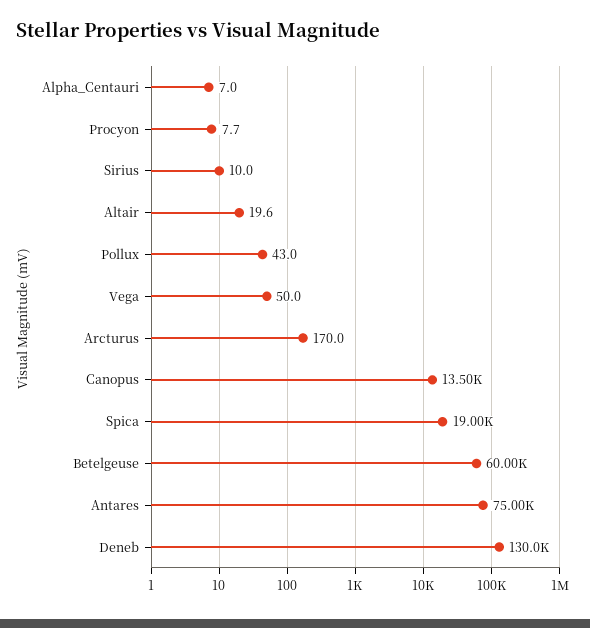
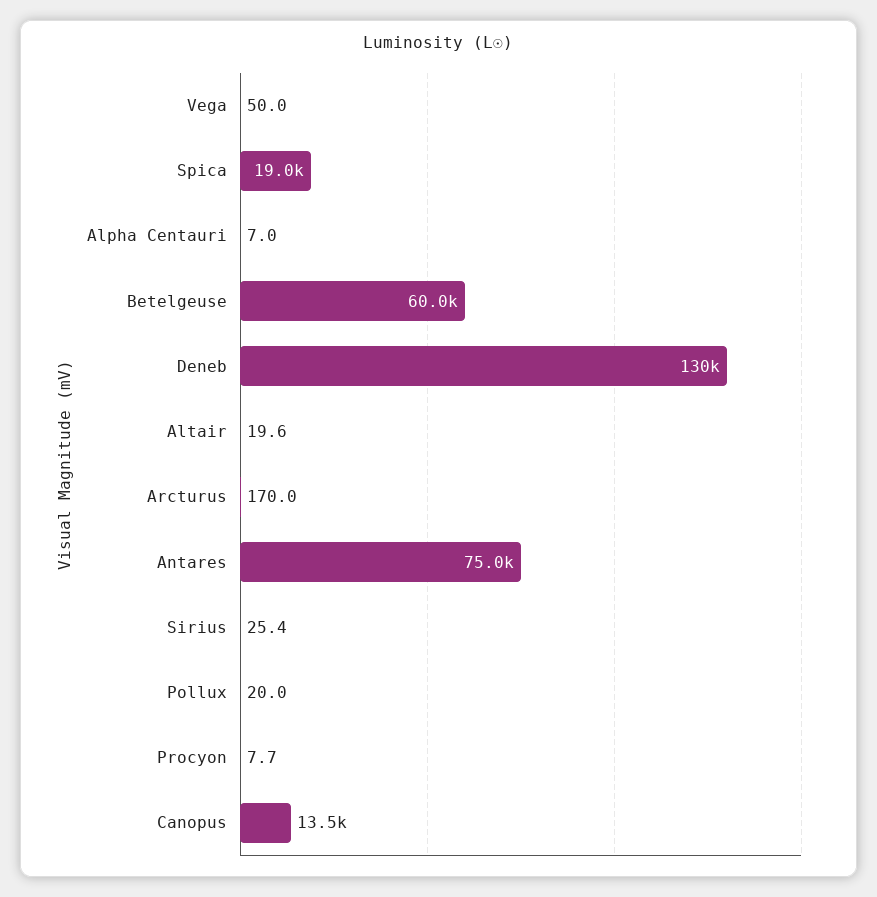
  {
    "Alpha_Centauri": 7,
    "Procyon": 7.7,
-   "Sirius": 10,
+   "Sirius": 25.4,
    "Altair": 19.6,
-   "Pollux": 43,
+   "Pollux": 20,
    "Vega": 50,
    "Arcturus": 170,
    "Canopus": 13500,
    "Spica": 19000,
    "Betelgeuse": 60000,
    "Antares": 75000,
    "Deneb": 130000
  }

